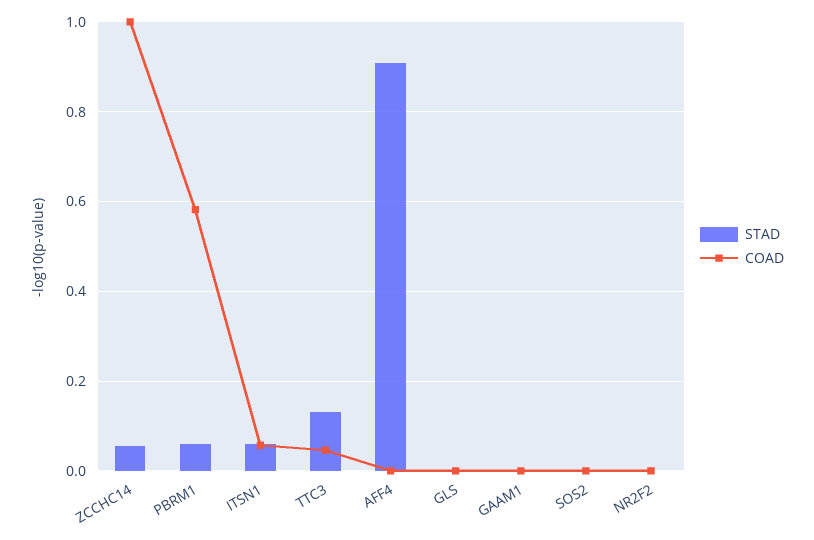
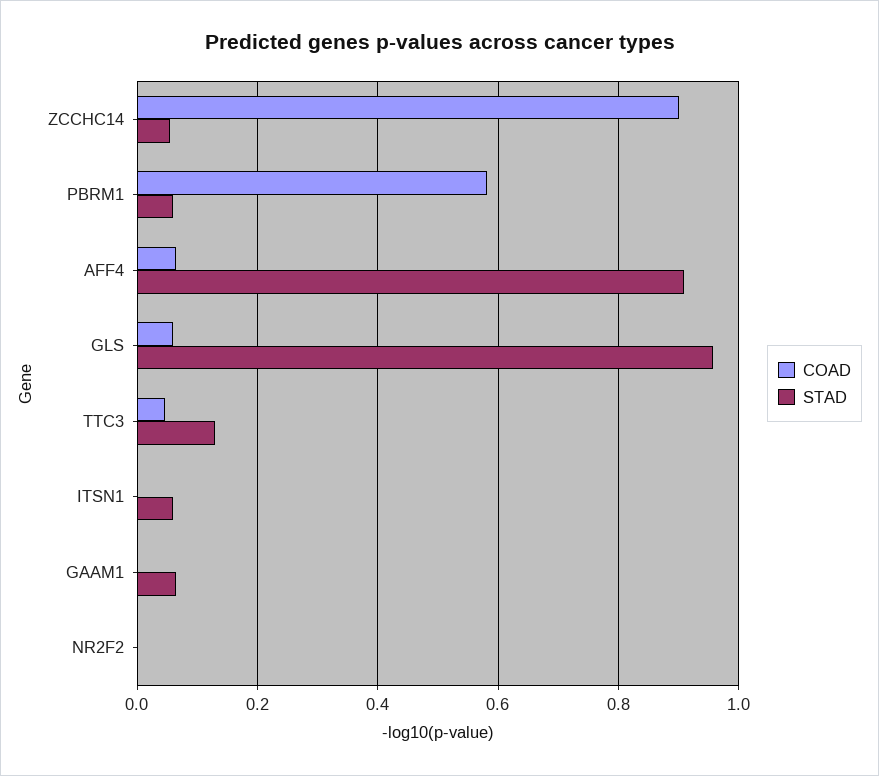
  {
    "STAD": {
      "ZCCHC14": 0.06,
      "PBRM1": 0.06,
      "ITSN1": 0.06,
      "TTC3": 0.14,
      "AFF4": 0.9,
-     "GLS": 0,
+     "GLS": 0.96,
-     "GAAM1": 0,
+     "GAAM1": 0.06,
-     "SOS2": 0,
      "NR2F2": 0
    },
    "COAD": {
-     "ZCCHC14": 1,
+     "ZCCHC14": 0.9,
      "PBRM1": 0.58,
-     "ITSN1": 0.06,
+     "ITSN1": 0,
      "TTC3": 0.04,
-     "AFF4": 0,
+     "AFF4": 0.06,
-     "GLS": 0,
+     "GLS": 0.06,
      "GAAM1": 0,
-     "SOS2": 0,
      "NR2F2": 0
    }
  }

